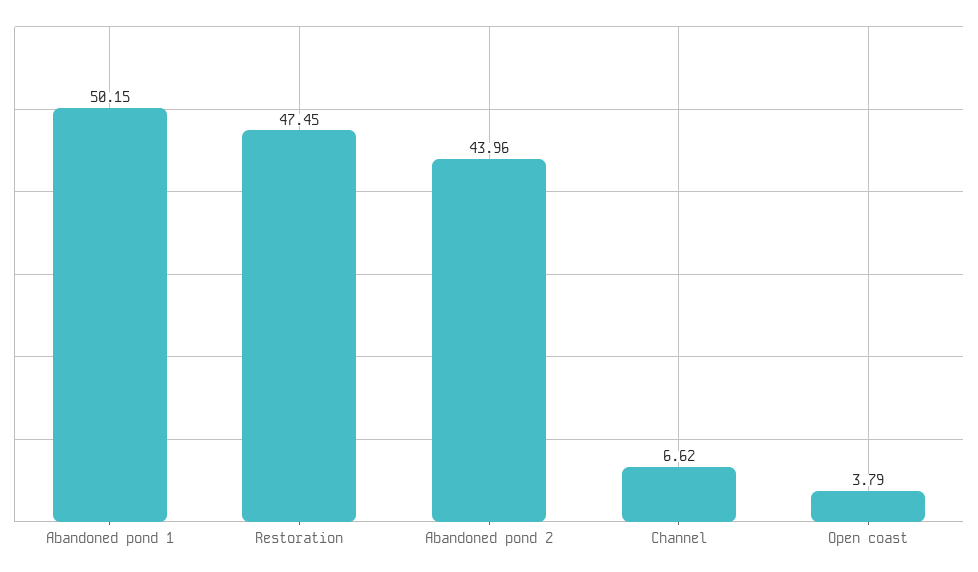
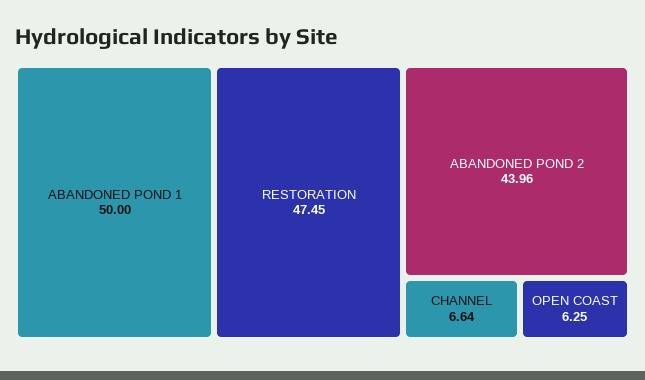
  {
-   "Abandoned pond 1": 50.15,
+   "Abandoned pond 1": 50,
    "Restoration": 47.45,
    "Abandoned pond 2": 43.96,
-   "Channel": 6.62,
+   "Channel": 6.64,
-   "Open coast": 3.79
+   "Open coast": 6.25
  }

